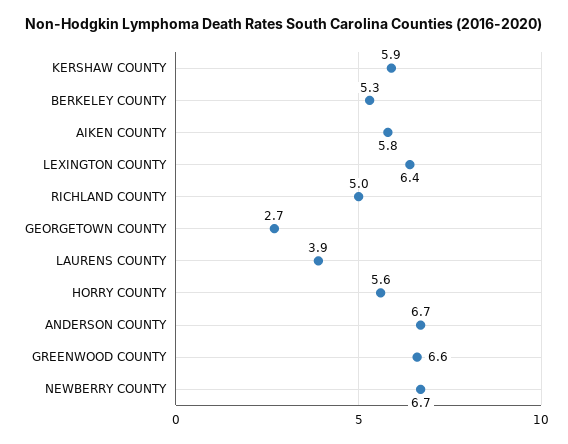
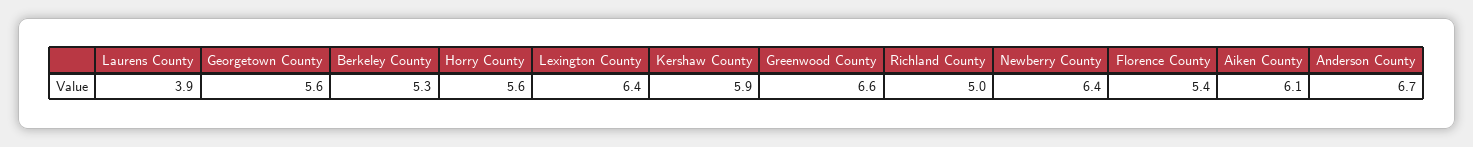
  {
    "KERSHAW COUNTY": 5.9,
    "BERKELEY COUNTY": 5.3,
-   "AIKEN COUNTY": 5.8,
+   "AIKEN COUNTY": 6.1,
    "LEXINGTON COUNTY": 6.4,
    "RICHLAND COUNTY": 5,
-   "GEORGETOWN COUNTY": 2.7,
+   "GEORGETOWN COUNTY": 5.6,
    "LAURENS COUNTY": 3.9,
    "HORRY COUNTY": 5.6,
    "ANDERSON COUNTY": 6.7,
    "GREENWOOD COUNTY": 6.6,
-   "NEWBERRY COUNTY": 6.7
+   "NEWBERRY COUNTY": 6.4,
+   "Florence County": 5.4
  }

